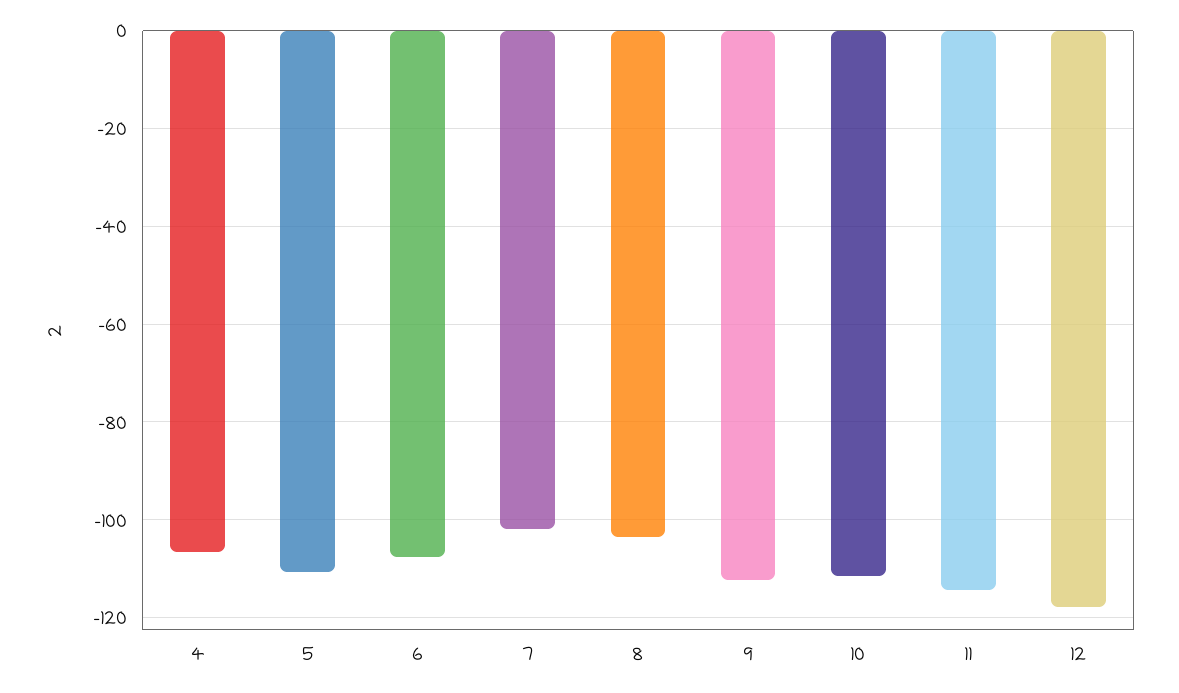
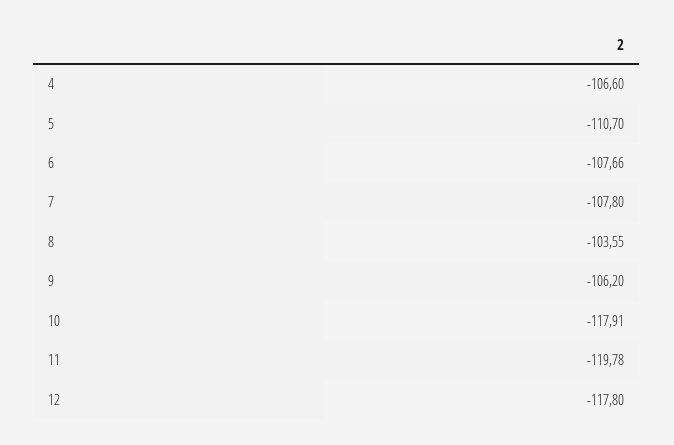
  {
    "4": -106.6,
    "5": -110.7,
    "6": -107.66,
-   "7": -102,
+   "7": -107.8,
    "8": -103.55,
-   "9": -112,
+   "9": -106.2,
-   "10": -112,
+   "10": -117.91,
-   "11": -114,
+   "11": -119.78,
    "12": -117.8
  }

